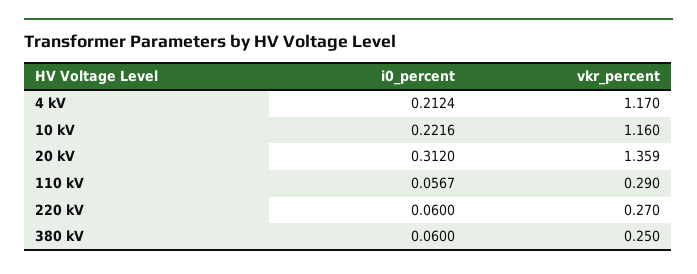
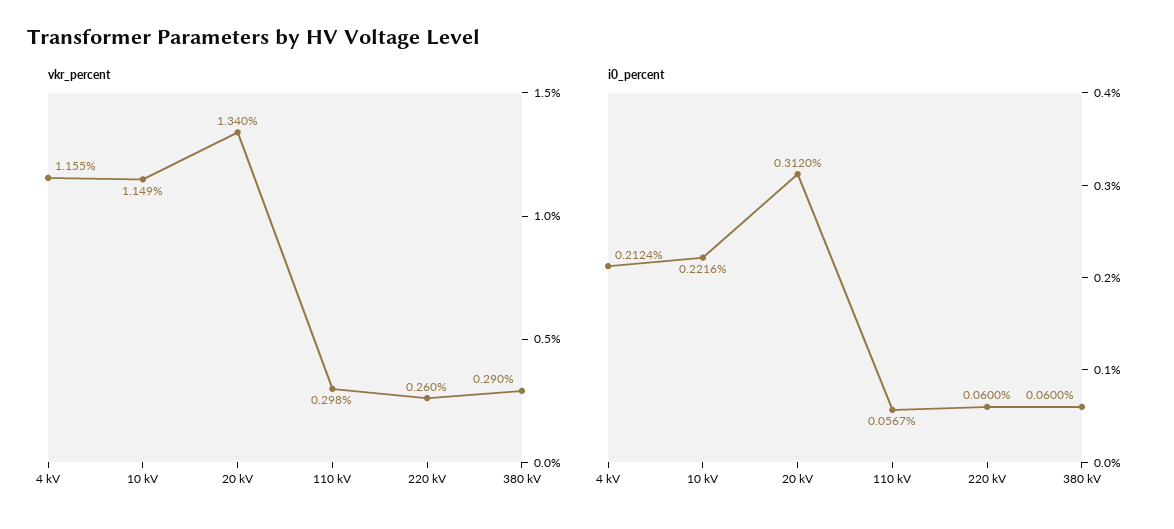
  {
    "i0_percent": {
      "4 kV": 0.2124,
      "10 kV": 0.2216,
      "20 kV": 0.312,
      "110 kV": 0.0567,
      "220 kV": 0.06,
      "380 kV": 0.06
    },
    "vkr_percent": {
-     "4 kV": 1.17,
+     "4 kV": 1.155,
-     "10 kV": 1.16,
+     "10 kV": 1.149,
-     "20 kV": 1.359,
+     "20 kV": 1.34,
-     "110 kV": 0.29,
+     "110 kV": 0.298,
-     "220 kV": 0.27,
+     "220 kV": 0.26,
-     "380 kV": 0.25
+     "380 kV": 0.29
    }
  }

